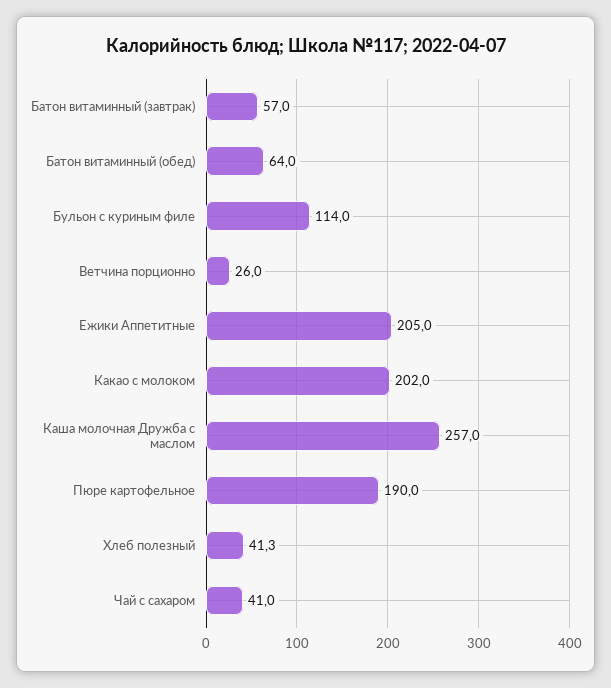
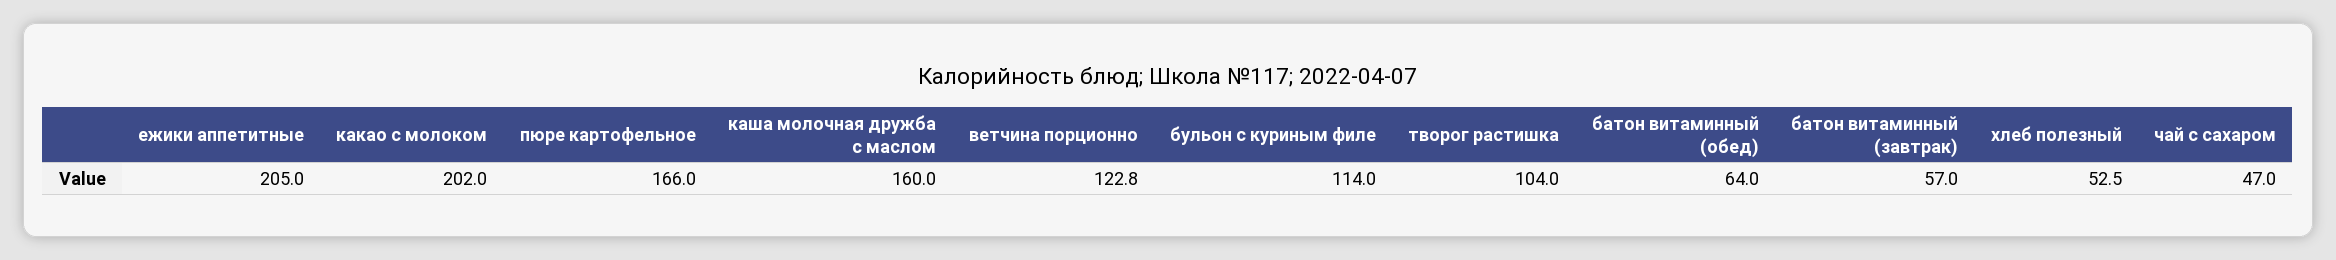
  {
    "Батон витаминный (завтрак)": 57,
    "Батон витаминный (обед)": 64,
    "Бульон с куриным филе": 114,
-   "Ветчина порционно": 26,
+   "Ветчина порционно": 122.8,
    "Ежики Аппетитные": 205,
    "Какао с молоком": 202,
-   "Каша молочная Дружба с маслом": 257,
+   "Каша молочная Дружба с маслом": 160,
-   "Пюре картофельное": 190,
+   "Пюре картофельное": 166,
-   "Хлеб полезный": 41.3,
+   "Хлеб полезный": 52.5,
-   "Чай с сахаром": 41
+   "Чай с сахаром": 47,
+   "творог растишка": 104
  }

